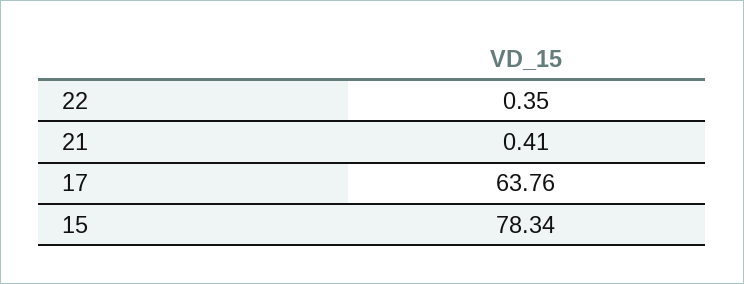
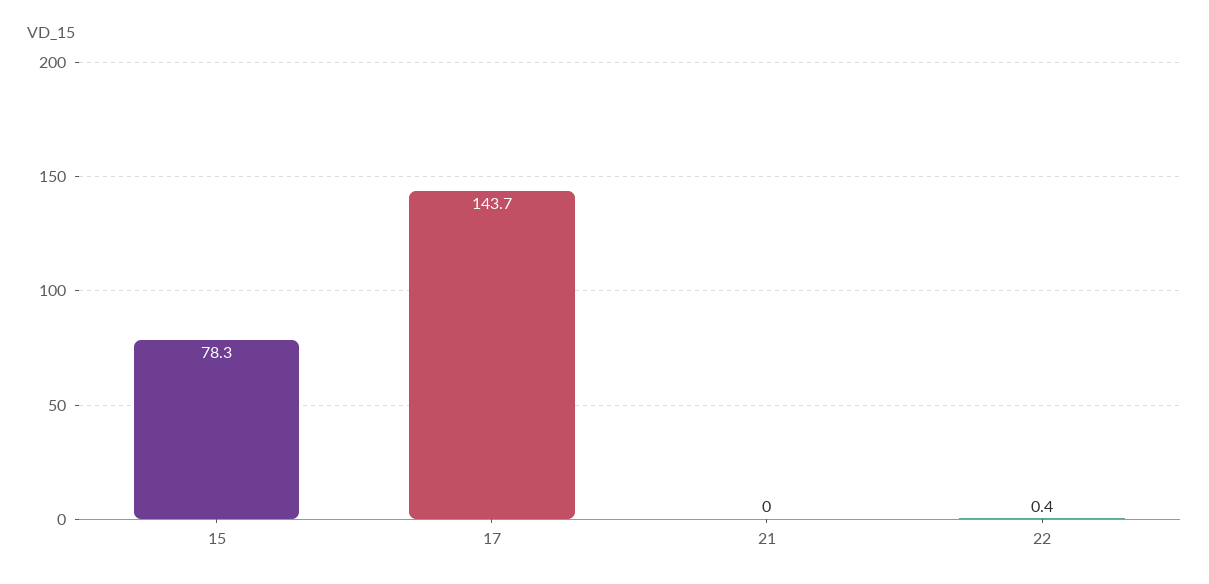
  {
    "22": 0.35,
-   "21": 0.41,
+   "21": 0,
-   "17": 63.76,
+   "17": 143.7,
    "15": 78.34
  }

